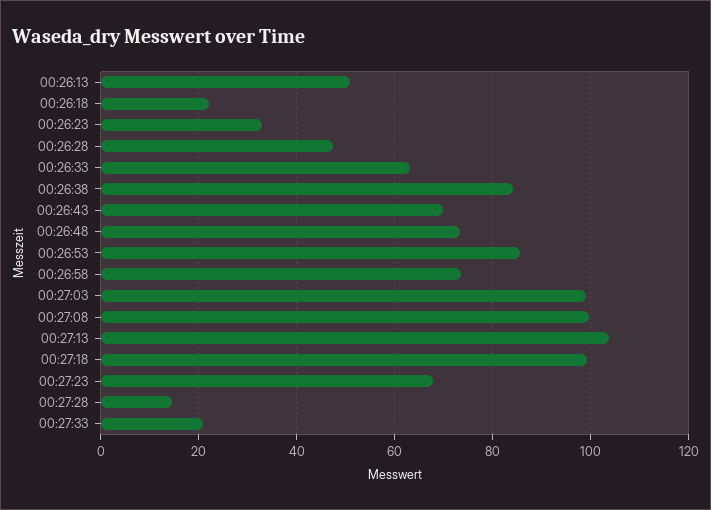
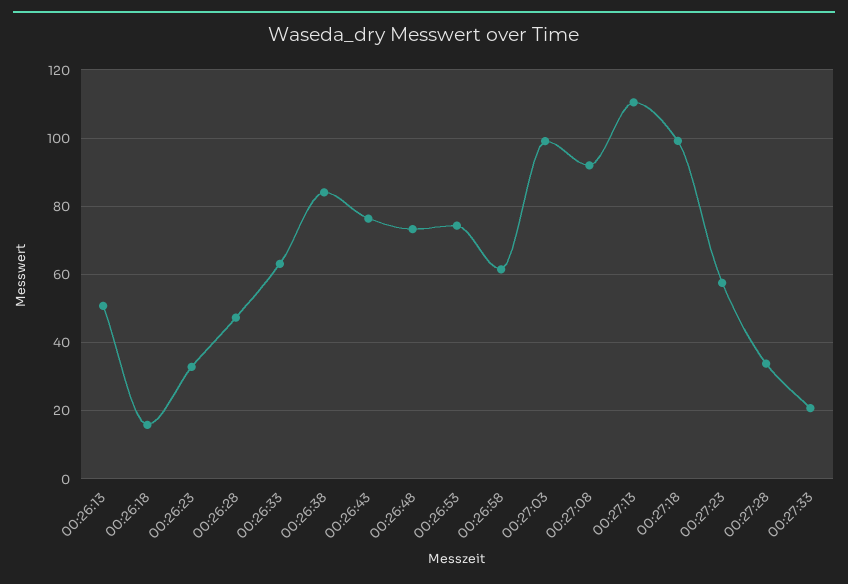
  {
    "00:26:13": 50,
-   "00:26:18": 22,
+   "00:26:18": 16,
    "00:26:23": 32,
    "00:26:28": 48,
    "00:26:33": 64,
    "00:26:38": 84,
-   "00:26:43": 70,
+   "00:26:43": 76,
    "00:26:48": 74,
-   "00:26:53": 86,
+   "00:26:53": 74,
-   "00:26:58": 74,
+   "00:26:58": 62,
    "00:27:03": 100,
-   "00:27:08": 100,
+   "00:27:08": 92,
-   "00:27:13": 104,
+   "00:27:13": 110,
    "00:27:18": 100,
-   "00:27:23": 68,
+   "00:27:23": 58,
-   "00:27:28": 14,
+   "00:27:28": 34,
    "00:27:33": 20
  }

